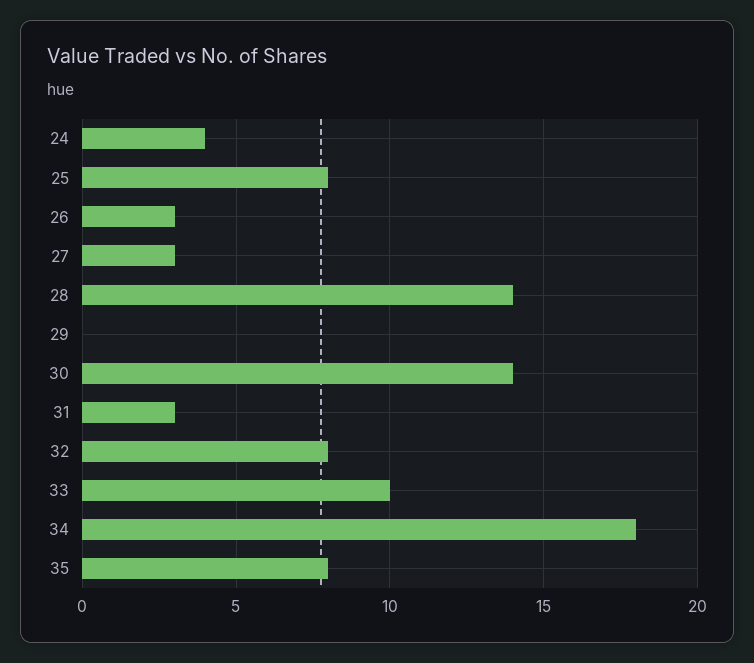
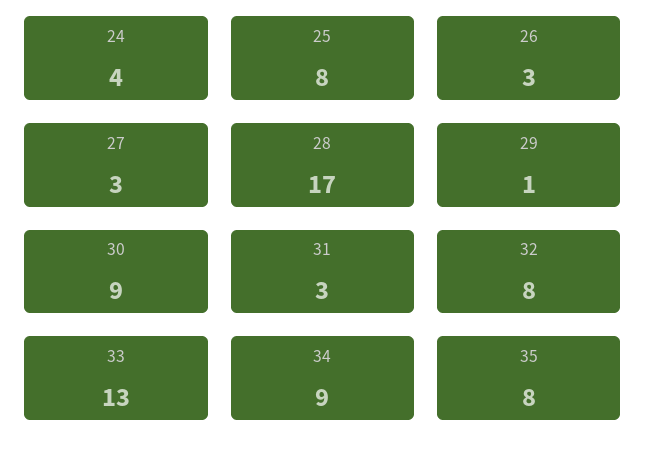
  {
    "24": 4,
    "25": 8,
    "26": 3,
    "27": 3,
-   "28": 14,
+   "28": 17,
-   "29": 0,
+   "29": 1,
-   "30": 14,
+   "30": 9,
    "31": 3,
    "32": 8,
-   "33": 10,
+   "33": 13,
-   "34": 18,
+   "34": 9,
    "35": 8
  }

